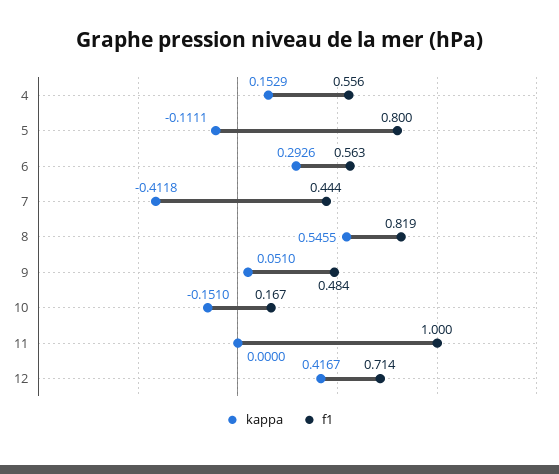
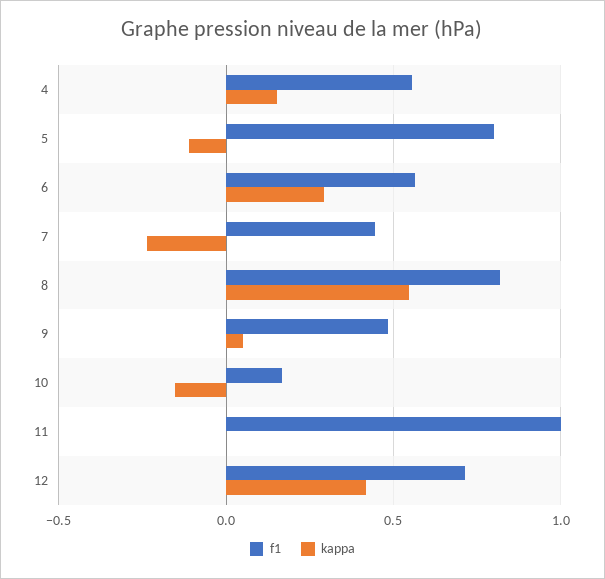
  {
    "kappa": {
      "4": 0.1529,
      "5": -0.1111,
      "6": 0.2926,
-     "7": -0.4118,
+     "7": -0.25,
      "8": 0.5455,
      "9": 0.051,
      "10": -0.151,
      "11": 0,
      "12": 0.4167
    },
    "f1": {
      "4": 0.556,
      "5": 0.8,
      "6": 0.563,
      "7": 0.444,
      "8": 0.819,
      "9": 0.484,
      "10": 0.167,
      "11": 1,
      "12": 0.714
    }
  }

